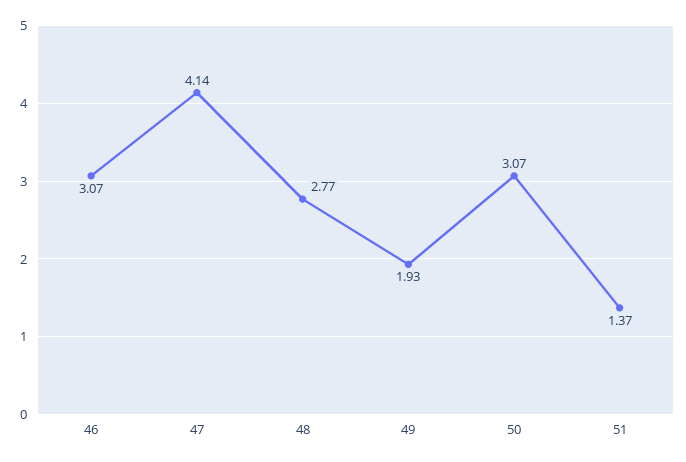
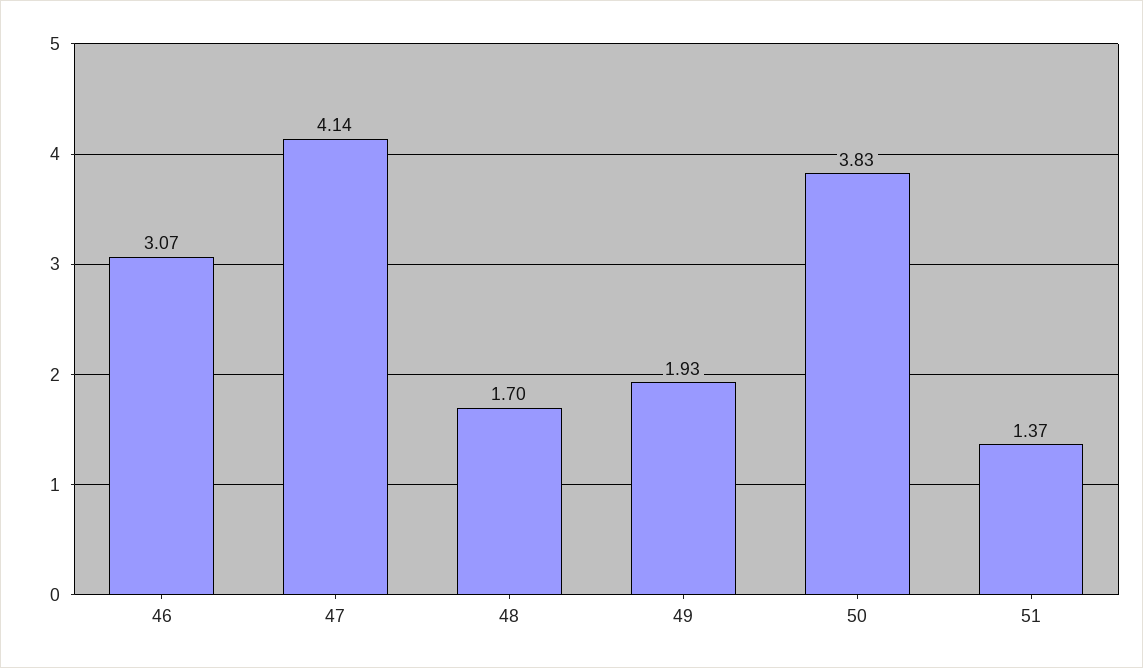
  {
    "46": 3.07,
    "47": 4.14,
-   "48": 2.77,
+   "48": 1.7,
    "49": 1.93,
-   "50": 3.07,
+   "50": 3.83,
    "51": 1.37
  }

